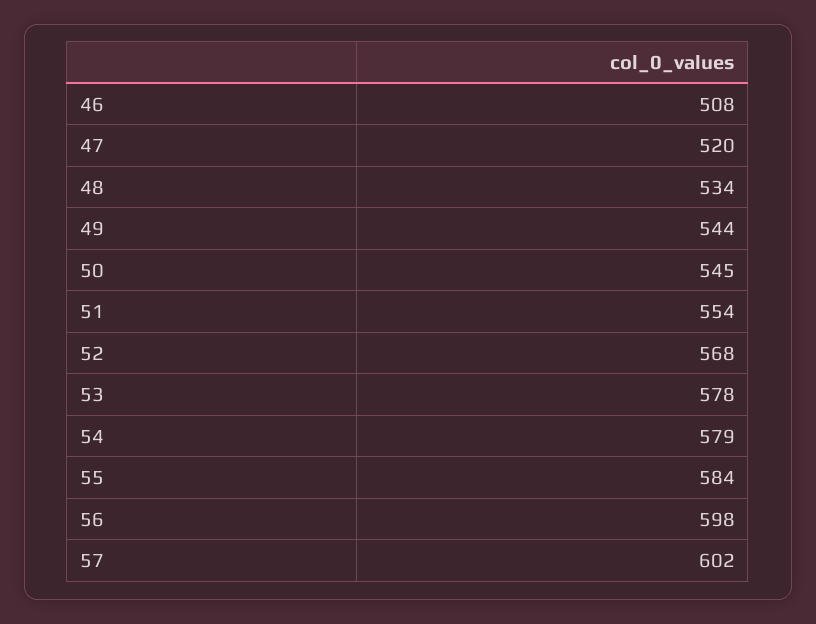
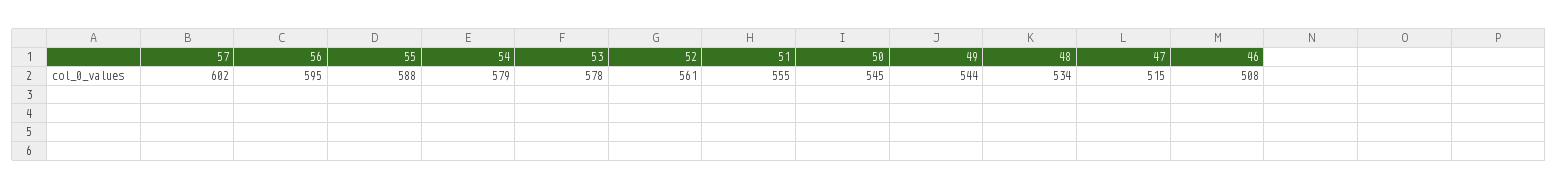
  {
    "46": 508,
-   "47": 520,
+   "47": 515,
    "48": 534,
    "49": 544,
    "50": 545,
-   "51": 554,
+   "51": 555,
-   "52": 568,
+   "52": 561,
    "53": 578,
    "54": 579,
-   "55": 584,
+   "55": 588,
-   "56": 598,
+   "56": 595,
    "57": 602
  }

